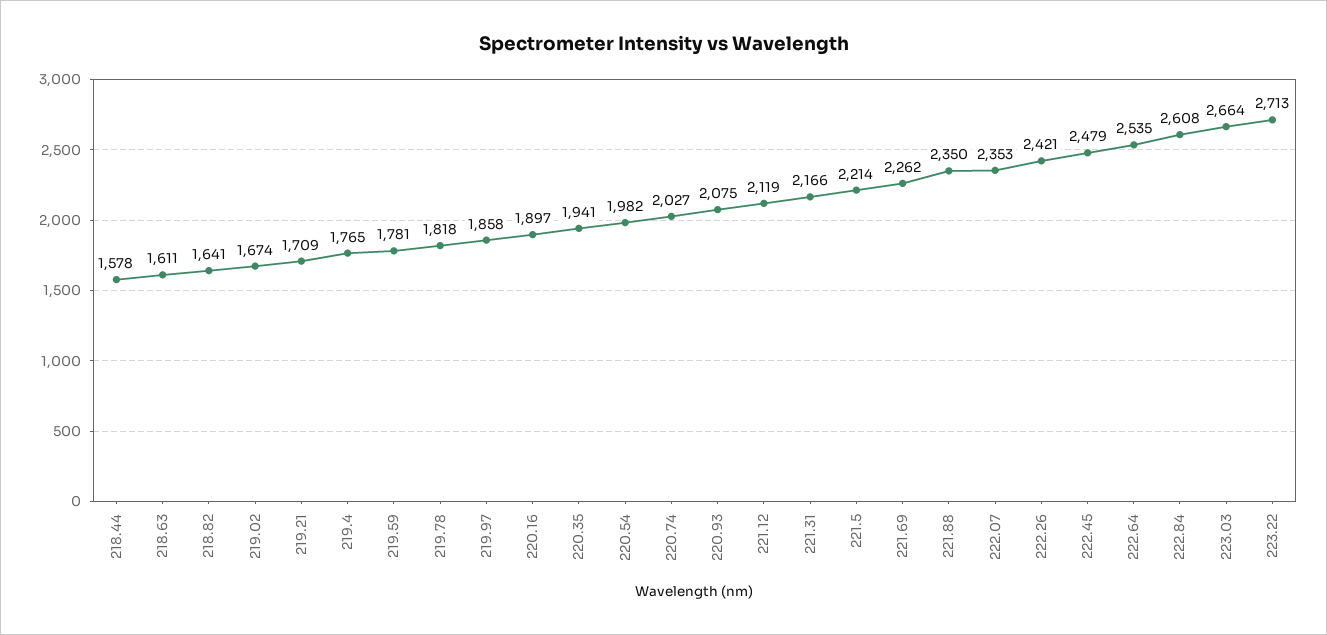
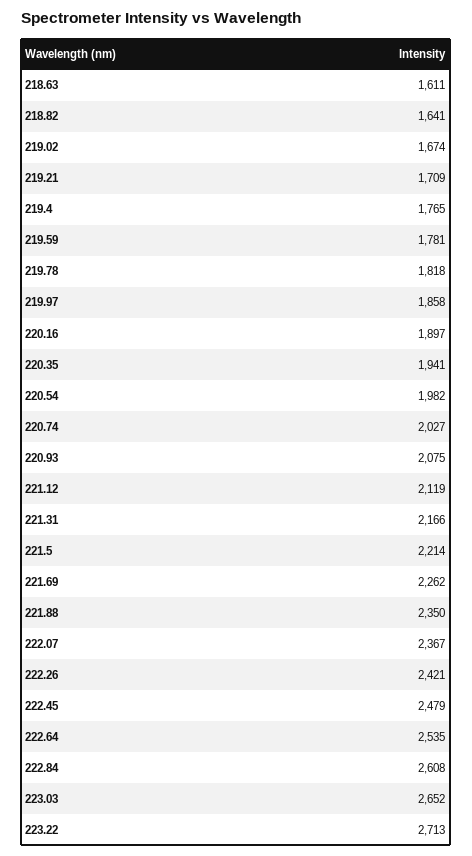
  {
-   "218.44": 1578,
    "218.63": 1611,
    "218.82": 1641,
    "219.02": 1674,
    "219.21": 1709,
    "219.4": 1765,
    "219.59": 1781,
    "219.78": 1818,
    "219.97": 1858,
    "220.16": 1897,
    "220.35": 1941,
    "220.54": 1982,
    "220.74": 2027,
    "220.93": 2075,
    "221.12": 2119,
    "221.31": 2166,
    "221.5": 2214,
    "221.69": 2262,
    "221.88": 2350,
-   "222.07": 2353,
+   "222.07": 2367,
    "222.26": 2421,
    "222.45": 2479,
    "222.64": 2535,
    "222.84": 2608,
-   "223.03": 2664,
+   "223.03": 2652,
    "223.22": 2713
  }

